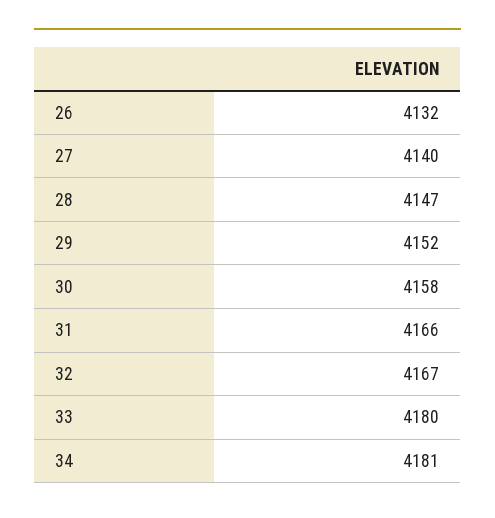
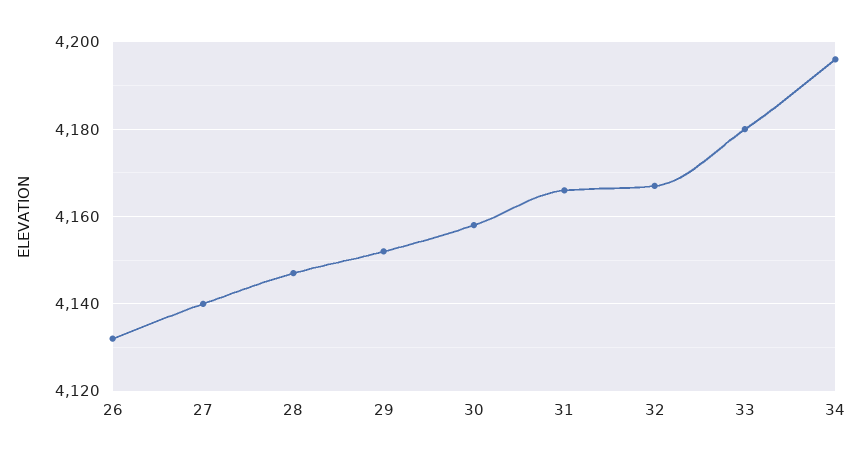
  {
    "26": 4132,
    "27": 4140,
    "28": 4147,
    "29": 4152,
    "30": 4158,
    "31": 4166,
    "32": 4167,
    "33": 4180,
-   "34": 4181
+   "34": 4195
  }

